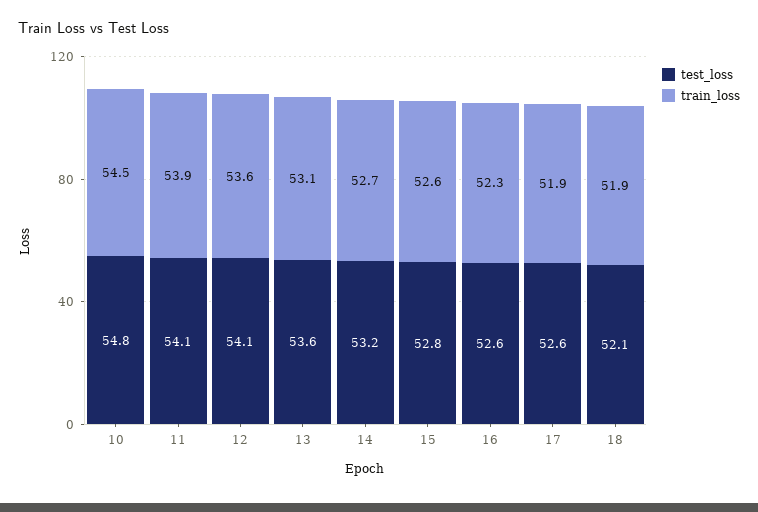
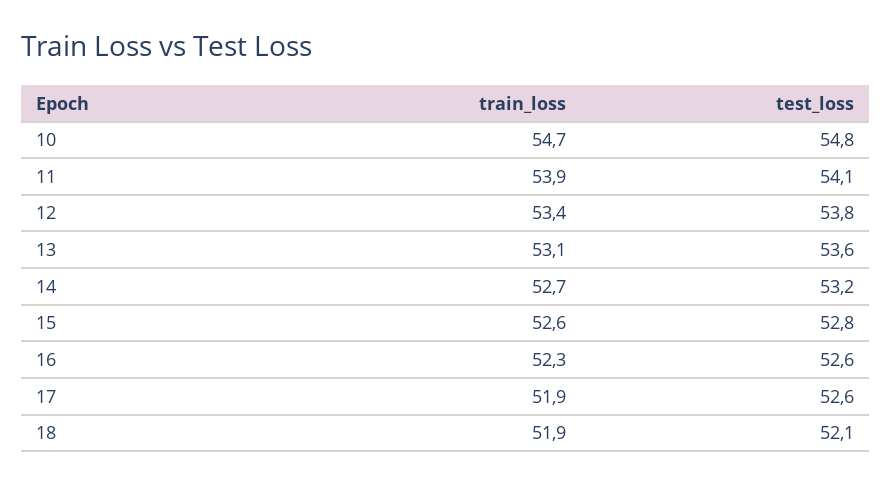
  {
    "test_loss": {
      "10": 54.8,
      "11": 54.1,
-     "12": 54.1,
+     "12": 53.8,
      "13": 53.6,
      "14": 53.2,
      "15": 52.8,
      "16": 52.6,
      "17": 52.6,
      "18": 52.1
    },
    "train_loss": {
-     "10": 54.5,
+     "10": 54.7,
      "11": 53.9,
-     "12": 53.6,
+     "12": 53.4,
      "13": 53.1,
      "14": 52.7,
      "15": 52.6,
      "16": 52.3,
      "17": 51.9,
      "18": 51.9
    }
  }

